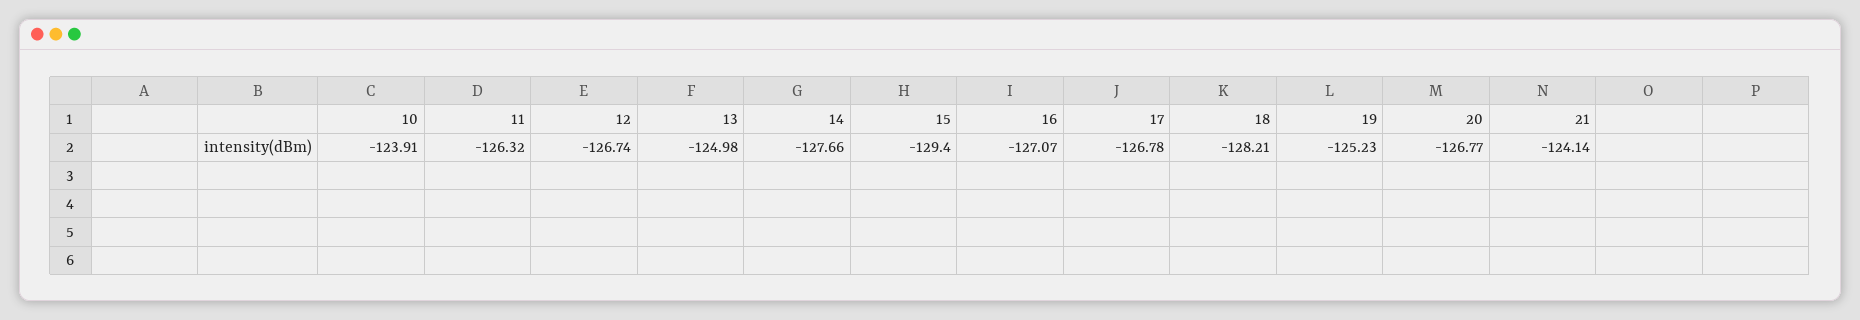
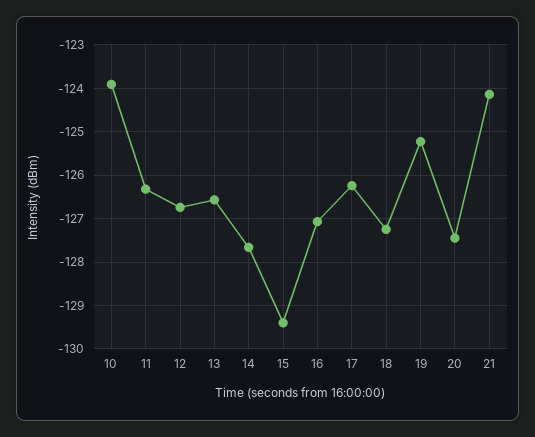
  {
    "10": -123.91,
    "11": -126.32,
    "12": -126.74,
-   "13": -124.98,
+   "13": -126.6,
    "14": -127.66,
    "15": -129.4,
    "16": -127.07,
-   "17": -126.78,
+   "17": -126.2,
-   "18": -128.21,
+   "18": -127.2,
    "19": -125.23,
-   "20": -126.77,
+   "20": -127.4,
    "21": -124.14
  }

